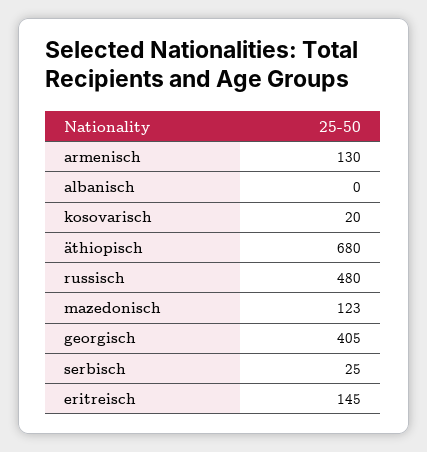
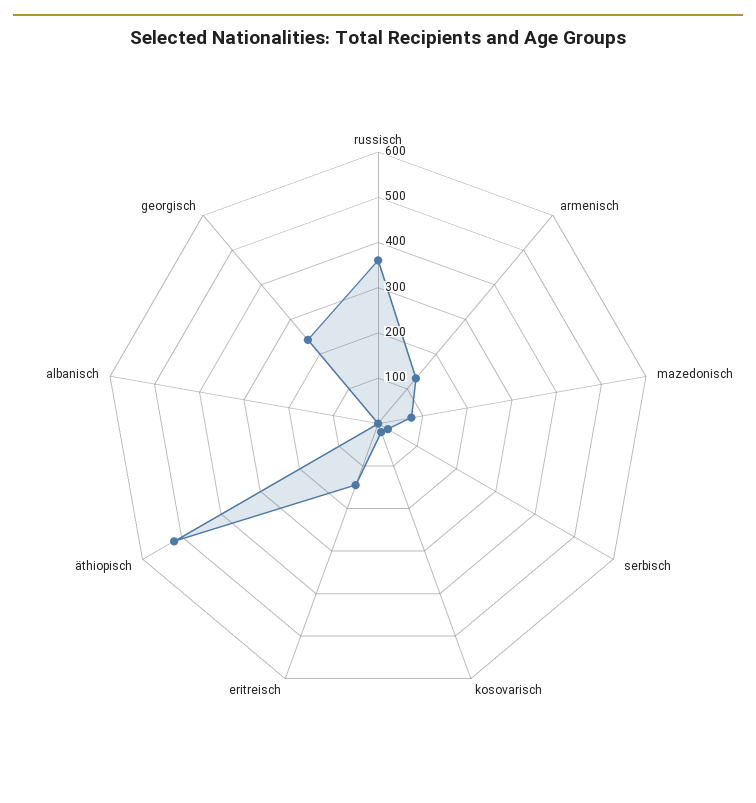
  {
    "armenisch": 130,
    "albanisch": 0,
    "kosovarisch": 20,
-   "äthiopisch": 680,
+   "äthiopisch": 520,
-   "russisch": 480,
+   "russisch": 360,
-   "mazedonisch": 123,
+   "mazedonisch": 80,
-   "georgisch": 405,
+   "georgisch": 240,
    "serbisch": 25,
    "eritreisch": 145
  }

